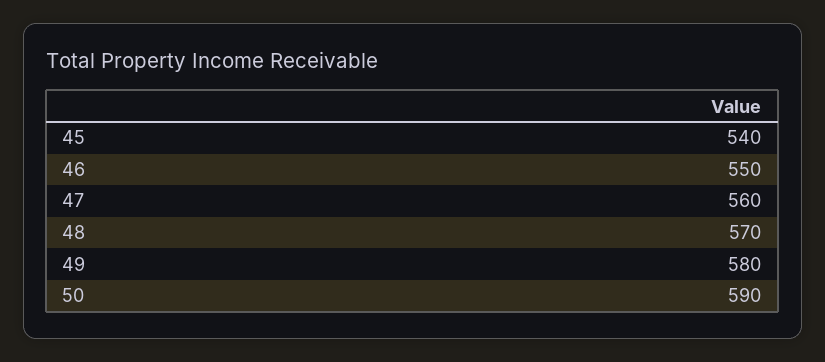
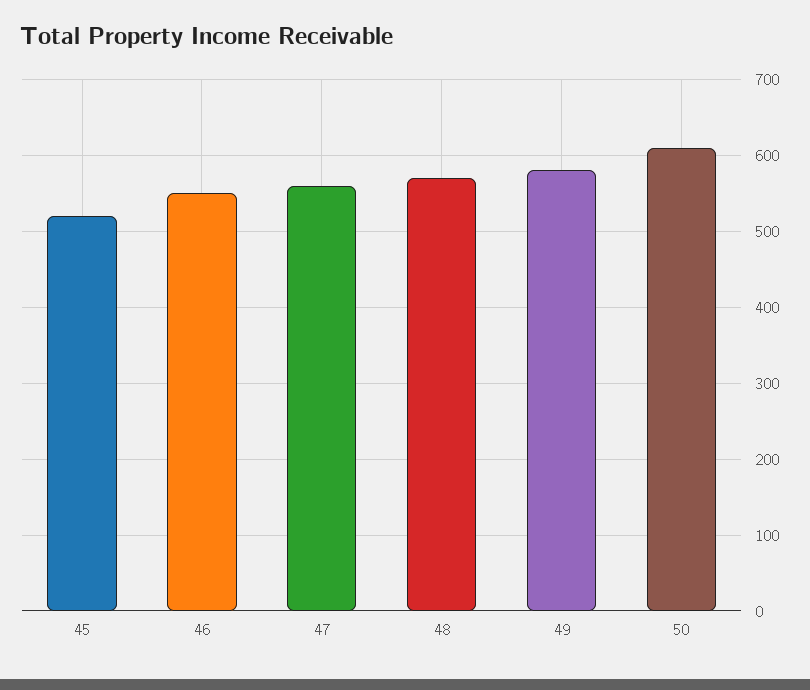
  {
-   "45": 540,
+   "45": 520,
    "46": 550,
    "47": 560,
    "48": 570,
    "49": 580,
-   "50": 590
+   "50": 610
  }

